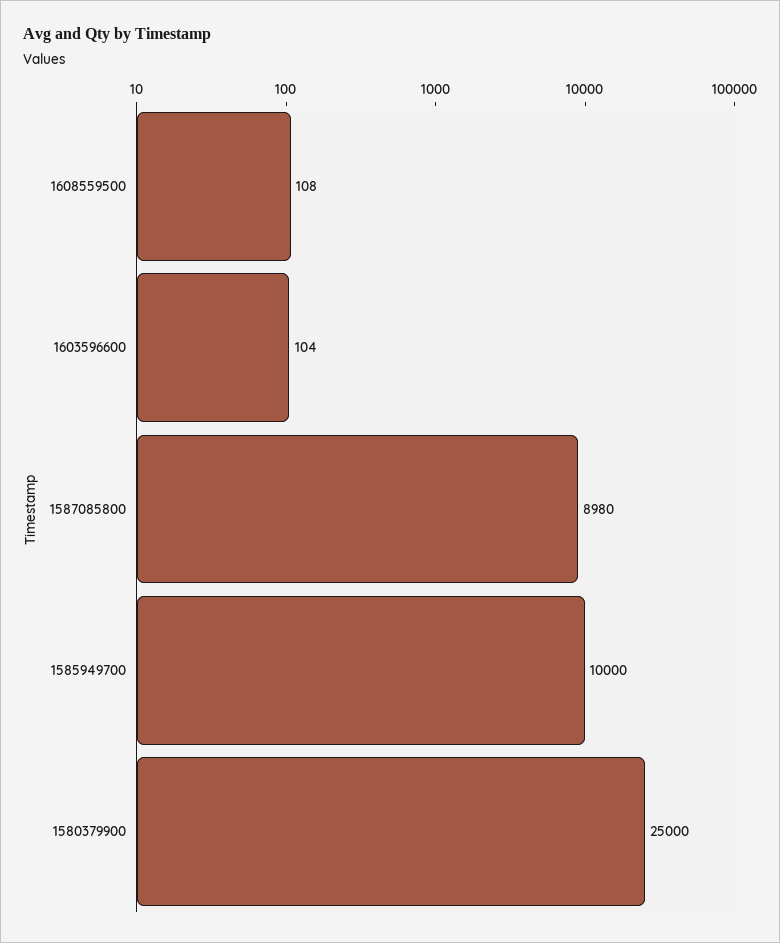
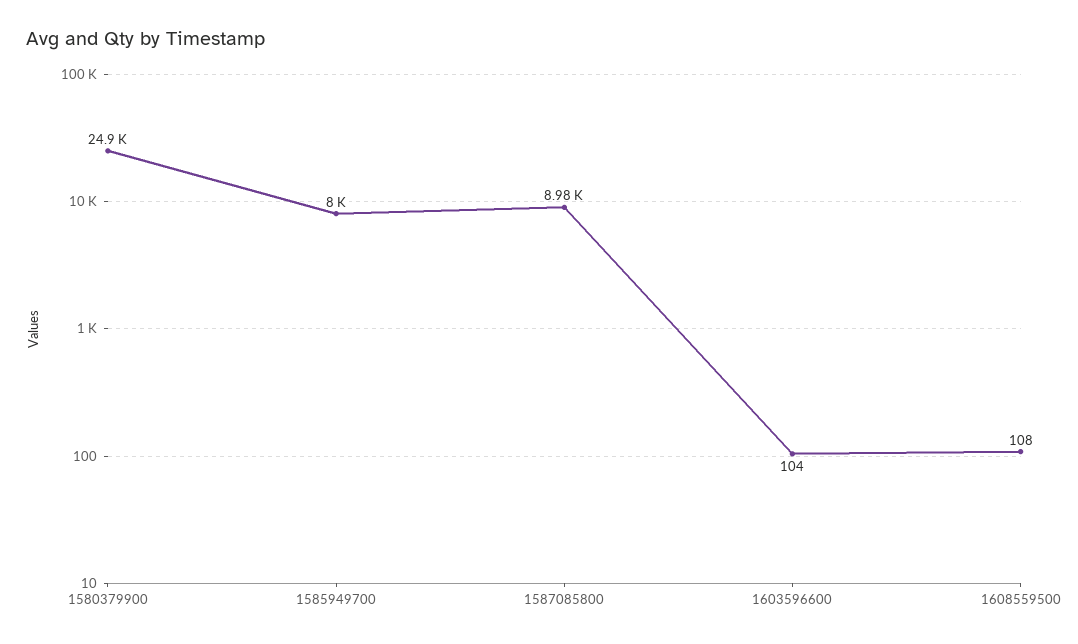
  {
    "1608559500": 108,
    "1603596600": 104,
    "1587085800": 8980,
-   "1585949700": 10000,
+   "1585949700": 8000,
-   "1580379900": 25000
+   "1580379900": 24900
  }

